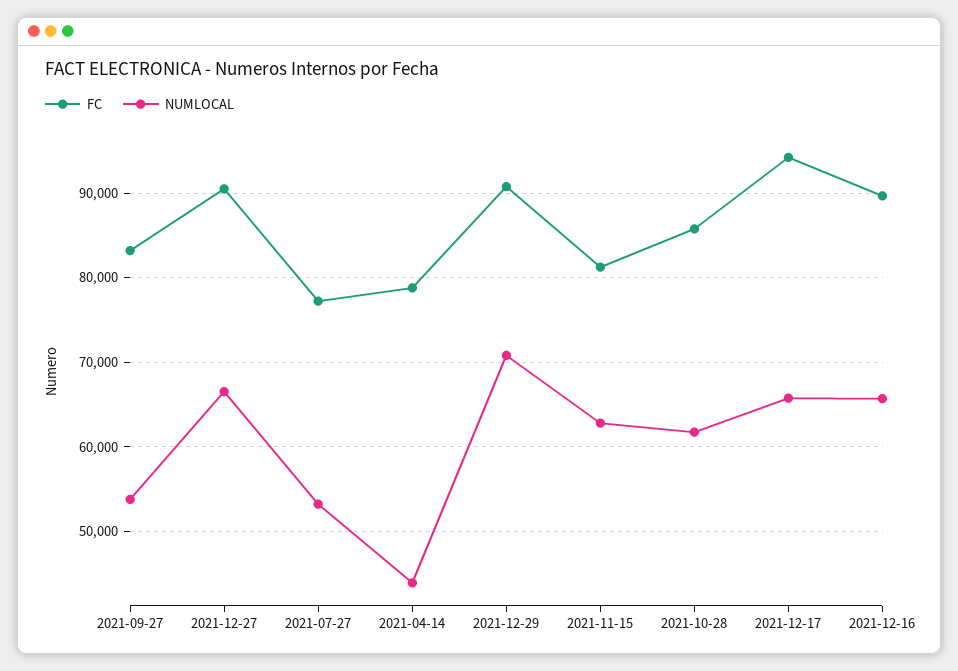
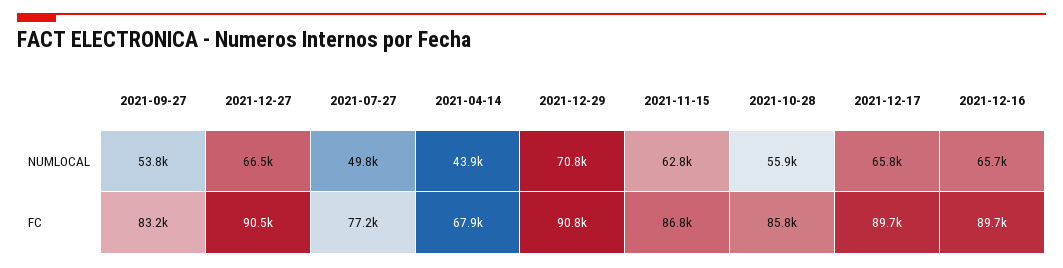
  {
    "FC": {
      "2021-09-27": 83200,
      "2021-12-27": 90500,
      "2021-07-27": 77200,
-     "2021-04-14": 79000,
+     "2021-04-14": 67900,
      "2021-12-29": 90800,
-     "2021-11-15": 81000,
+     "2021-11-15": 86800,
      "2021-10-28": 85800,
-     "2021-12-17": 94000,
+     "2021-12-17": 89700,
      "2021-12-16": 89700
    },
    "NUMLOCAL": {
      "2021-09-27": 53800,
      "2021-12-27": 66500,
-     "2021-07-27": 53000,
+     "2021-07-27": 49800,
      "2021-04-14": 43900,
      "2021-12-29": 70800,
      "2021-11-15": 62800,
-     "2021-10-28": 62000,
+     "2021-10-28": 55900,
      "2021-12-17": 65800,
      "2021-12-16": 65700
    }
  }

